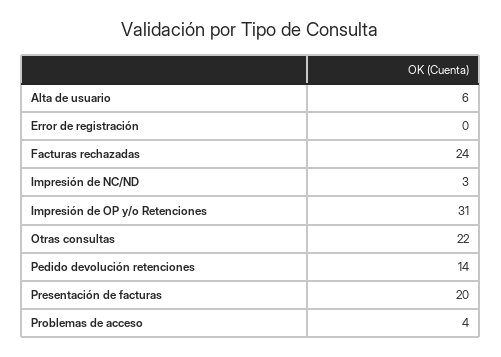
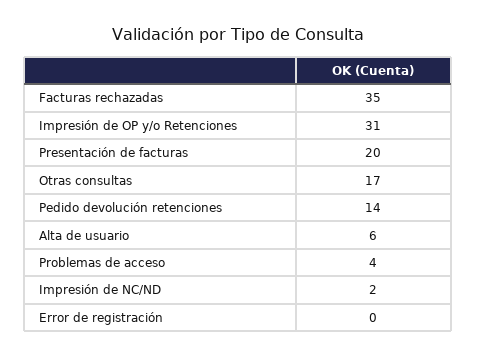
  {
    "Alta de usuario": 6,
    "Error de registración": 0,
-   "Facturas rechazadas": 24,
+   "Facturas rechazadas": 35,
-   "Impresión de NC/ND": 3,
+   "Impresión de NC/ND": 2,
    "Impresión de OP y/o Retenciones": 31,
-   "Otras consultas": 22,
+   "Otras consultas": 17,
    "Pedido devolución retenciones": 14,
    "Presentación de facturas": 20,
    "Problemas de acceso": 4
  }

